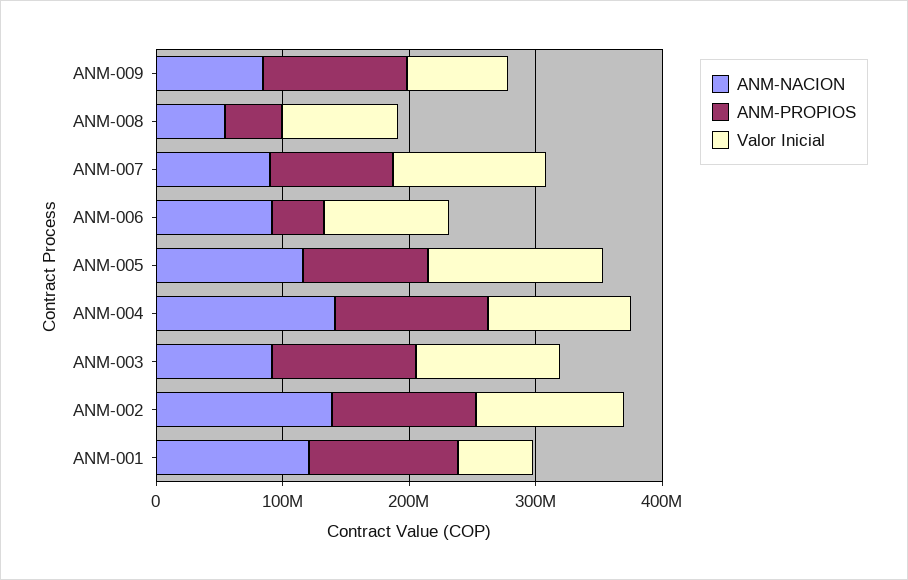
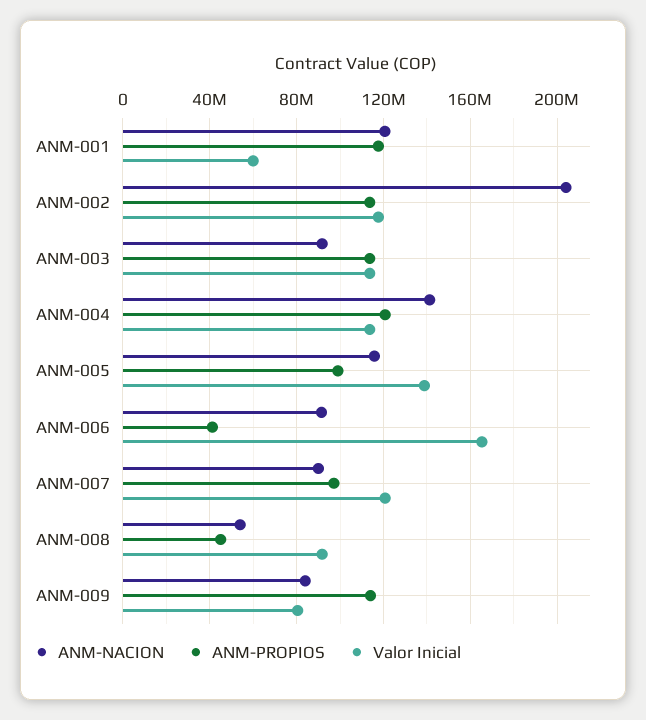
  {
    "ANM-NACION": {
      "ANM-009": 85000000,
      "ANM-008": 55000000,
      "ANM-007": 90000000,
      "ANM-006": 90000000,
      "ANM-005": 115000000,
      "ANM-004": 140000000,
      "ANM-003": 90000000,
-     "ANM-002": 140000000,
+     "ANM-002": 205000000,
      "ANM-001": 120000000
    },
    "ANM-PROPIOS": {
      "ANM-009": 115000000,
      "ANM-008": 45000000,
      "ANM-007": 95000000,
      "ANM-006": 40000000,
      "ANM-005": 100000000,
      "ANM-004": 120000000,
      "ANM-003": 115000000,
      "ANM-002": 115000000,
      "ANM-001": 120000000
    },
    "Valor Inicial": {
      "ANM-009": 80000000,
      "ANM-008": 90000000,
      "ANM-007": 120000000,
-     "ANM-006": 100000000,
+     "ANM-006": 165000000,
      "ANM-005": 140000000,
      "ANM-004": 115000000,
      "ANM-003": 115000000,
      "ANM-002": 120000000,
      "ANM-001": 60000000
    }
  }

